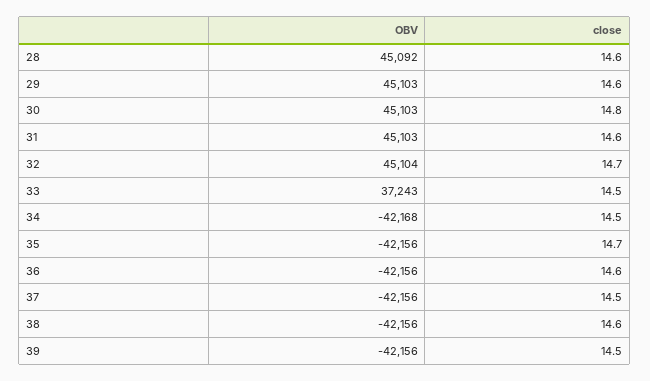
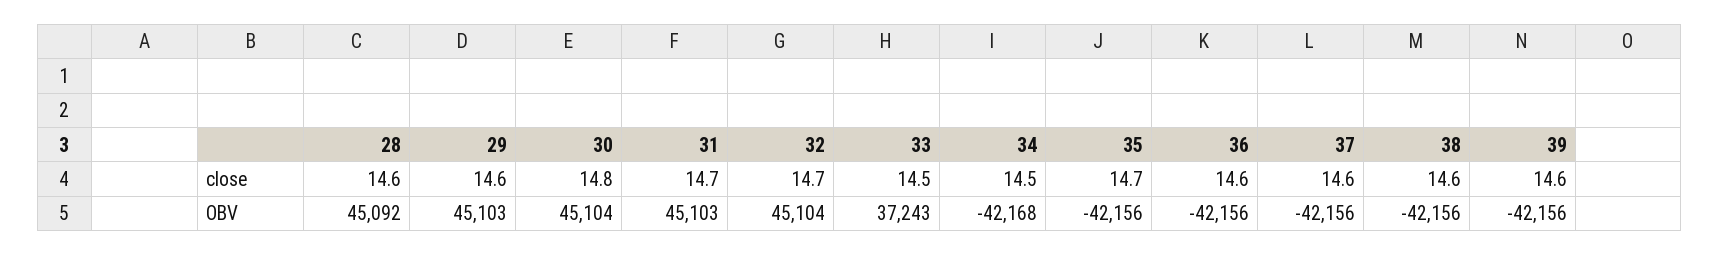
  {
    "OBV": {
      "28": 45092,
      "29": 45103,
-     "30": 45103,
+     "30": 45104,
      "31": 45103,
      "32": 45104,
      "33": 37243,
      "34": -42168,
      "35": -42156,
      "36": -42156,
      "37": -42156,
      "38": -42156,
      "39": -42156
    },
    "close": {
      "28": 14.6,
      "29": 14.6,
      "30": 14.8,
-     "31": 14.6,
+     "31": 14.7,
      "32": 14.7,
      "33": 14.5,
      "34": 14.5,
      "35": 14.7,
      "36": 14.6,
-     "37": 14.5,
+     "37": 14.6,
      "38": 14.6,
-     "39": 14.5
+     "39": 14.6
    }
  }

